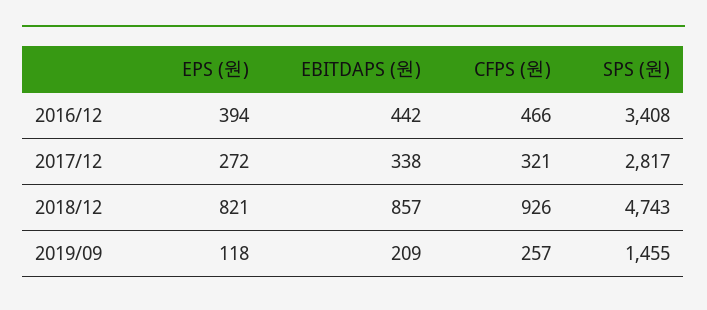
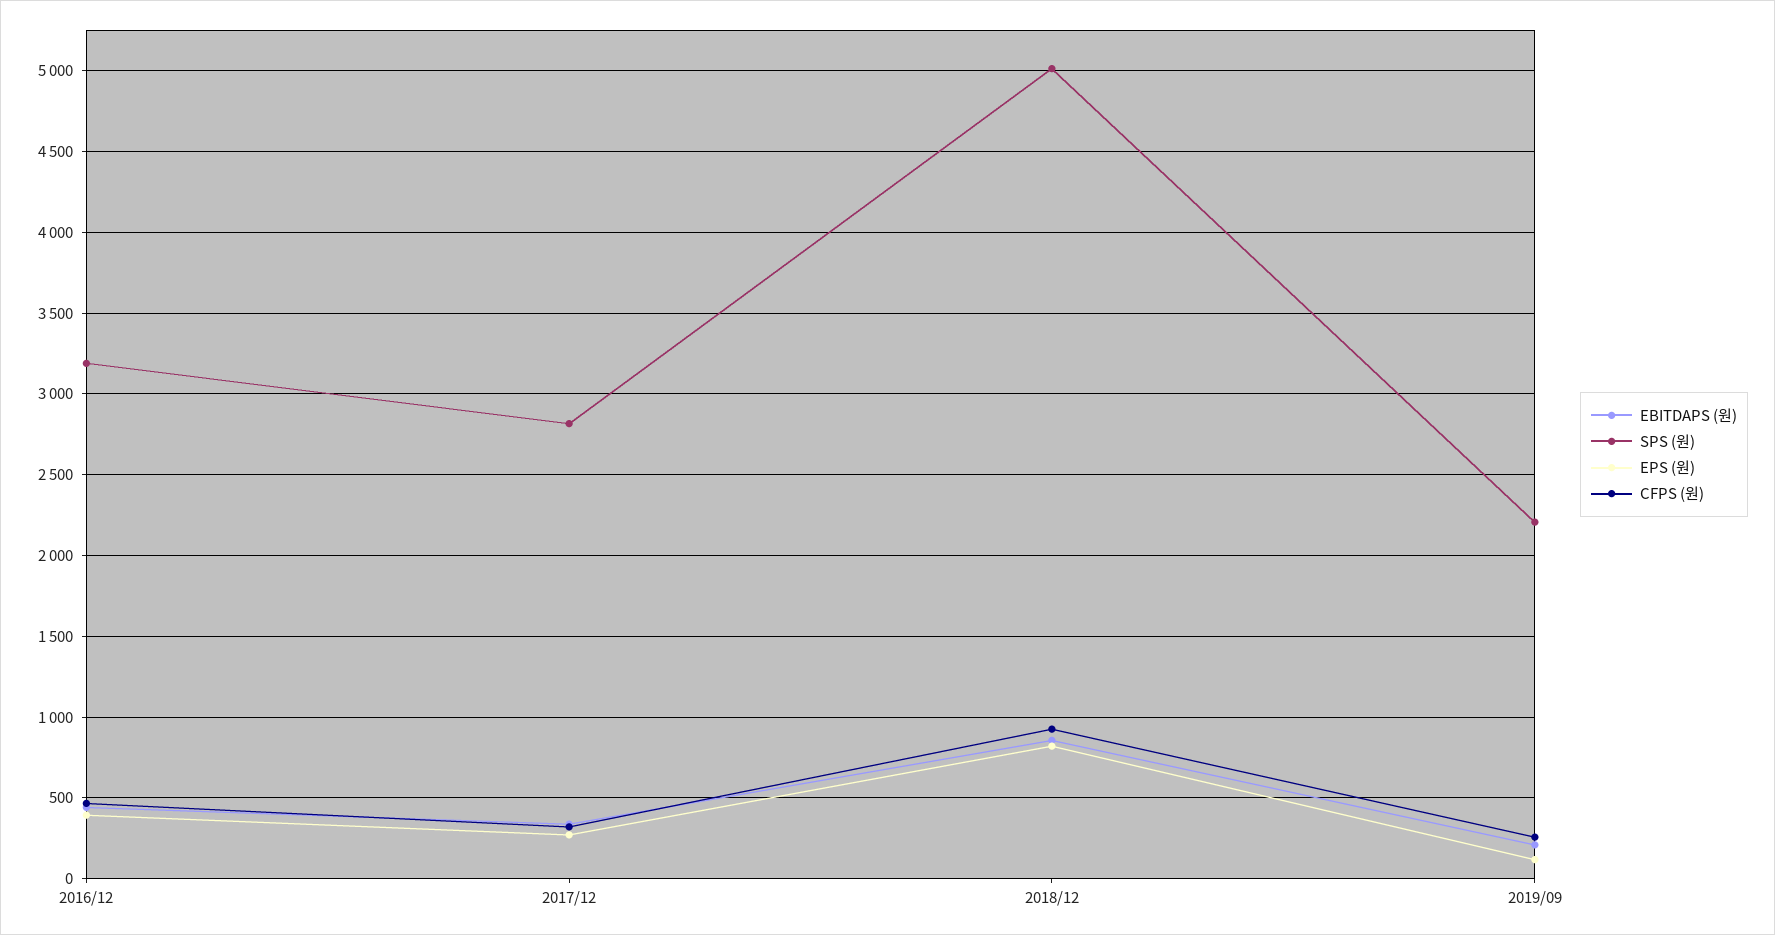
  {
    "EPS (원)": {
      "2016/12": 394,
      "2017/12": 272,
      "2018/12": 821,
      "2019/09": 118
    },
    "EBITDAPS (원)": {
      "2016/12": 442,
      "2017/12": 338,
      "2018/12": 857,
      "2019/09": 209
    },
    "CFPS (원)": {
      "2016/12": 466,
      "2017/12": 321,
      "2018/12": 926,
      "2019/09": 257
    },
    "SPS (원)": {
-     "2016/12": 3408,
+     "2016/12": 3200,
      "2017/12": 2817,
-     "2018/12": 4743,
+     "2018/12": 5000,
-     "2019/09": 1455
+     "2019/09": 2200
    }
  }

